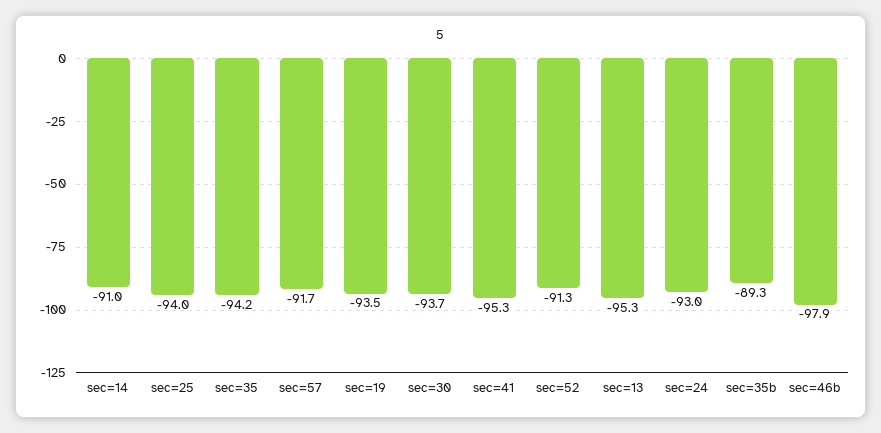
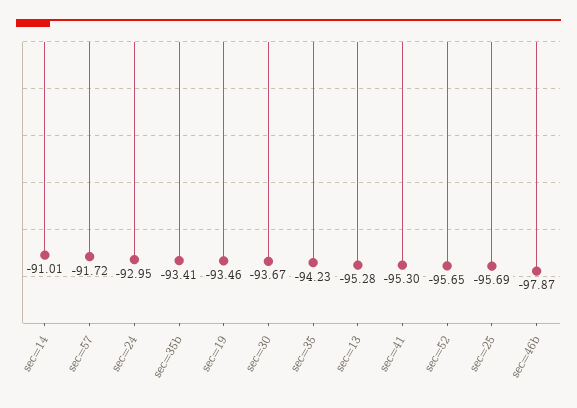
  {
    "sec=14": -91.01,
-   "sec=25": -94,
+   "sec=25": -95.69,
    "sec=35": -94.23,
    "sec=57": -91.72,
    "sec=19": -93.46,
    "sec=30": -93.67,
    "sec=41": -95.3,
-   "sec=52": -91.3,
+   "sec=52": -95.65,
    "sec=13": -95.28,
    "sec=24": -92.95,
-   "sec=35b": -89.3,
+   "sec=35b": -93.41,
    "sec=46b": -97.87
  }

